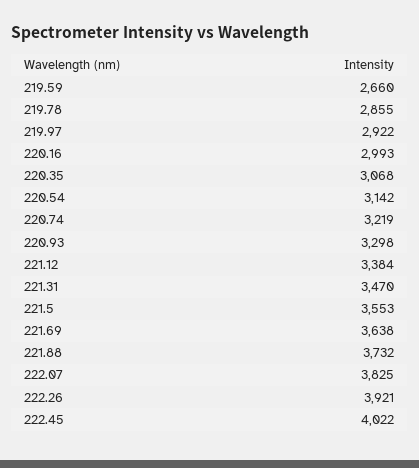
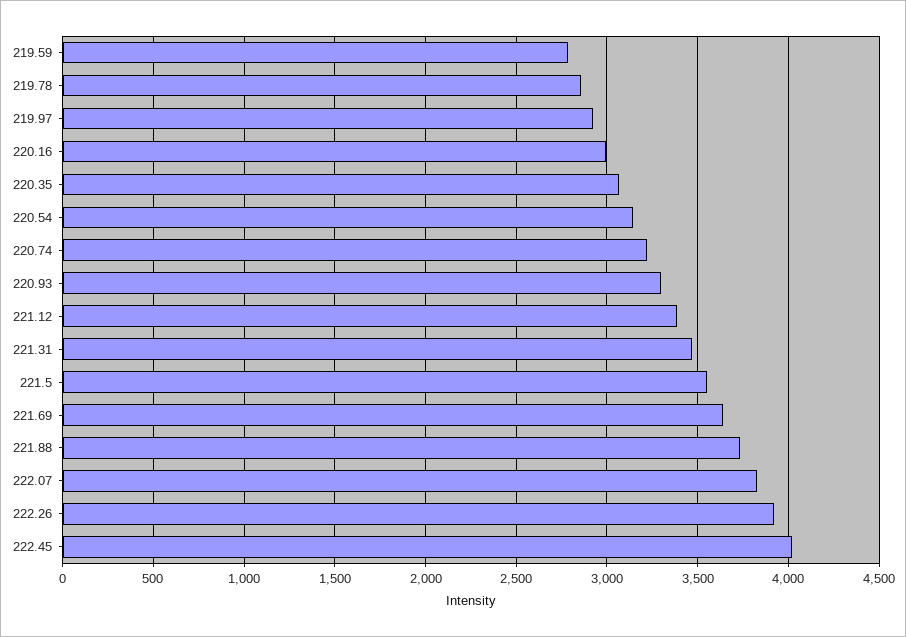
  {
-   "219.59": 2660,
+   "219.59": 2800,
    "219.78": 2855,
    "219.97": 2922,
    "220.16": 2993,
    "220.35": 3068,
    "220.54": 3142,
    "220.74": 3219,
    "220.93": 3298,
    "221.12": 3384,
    "221.31": 3470,
    "221.5": 3553,
    "221.69": 3638,
    "221.88": 3732,
    "222.07": 3825,
    "222.26": 3921,
    "222.45": 4022
  }

